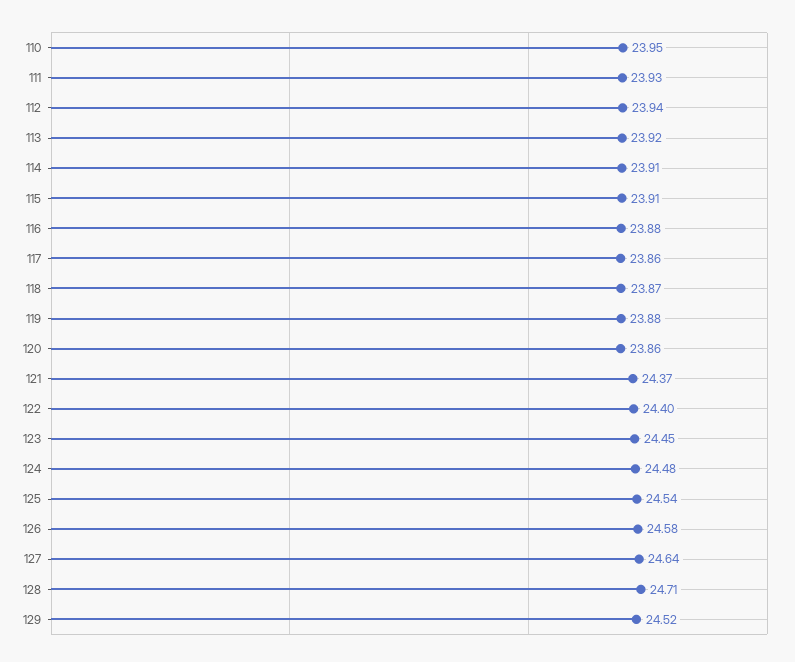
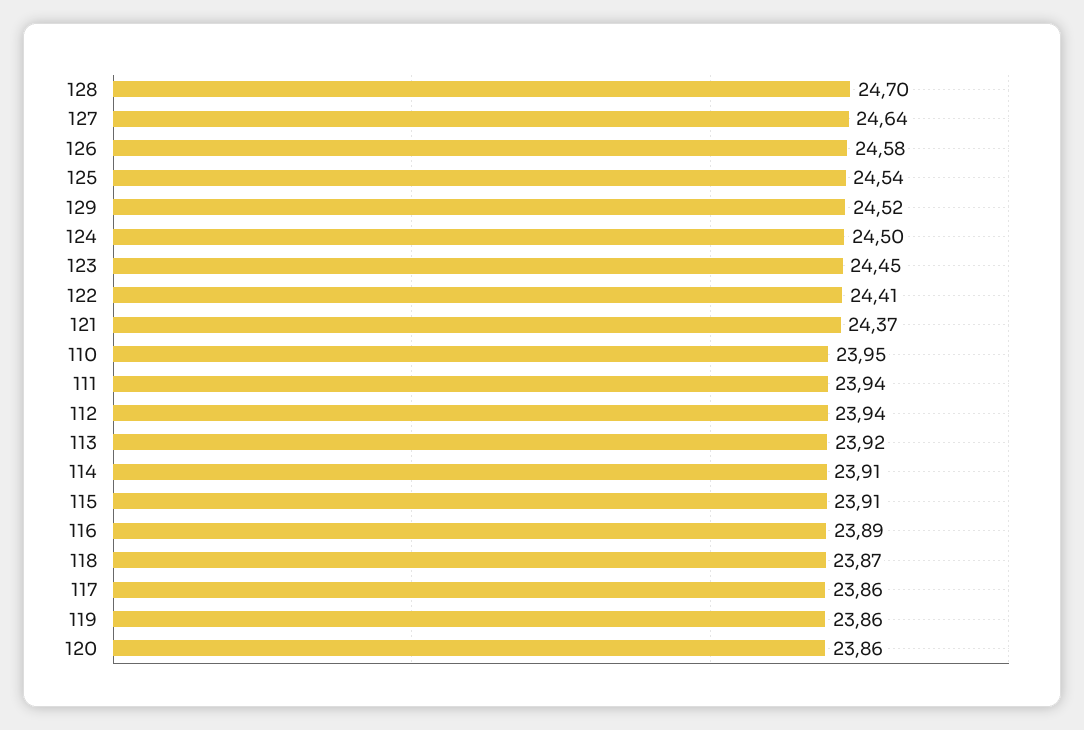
  {
    "110": 23.95,
-   "111": 23.93,
+   "111": 23.94,
    "112": 23.94,
    "113": 23.92,
    "114": 23.91,
    "115": 23.91,
-   "116": 23.88,
+   "116": 23.89,
    "117": 23.86,
    "118": 23.87,
-   "119": 23.88,
+   "119": 23.86,
    "120": 23.86,
    "121": 24.37,
-   "122": 24.4,
+   "122": 24.41,
    "123": 24.45,
-   "124": 24.48,
+   "124": 24.5,
    "125": 24.54,
    "126": 24.58,
    "127": 24.64,
-   "128": 24.71,
+   "128": 24.7,
    "129": 24.52
  }

